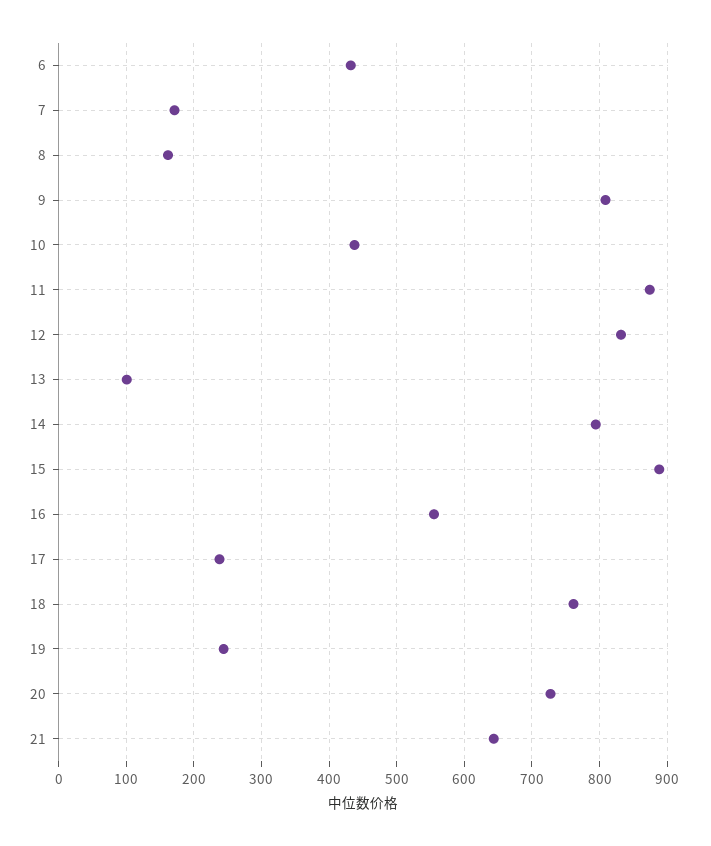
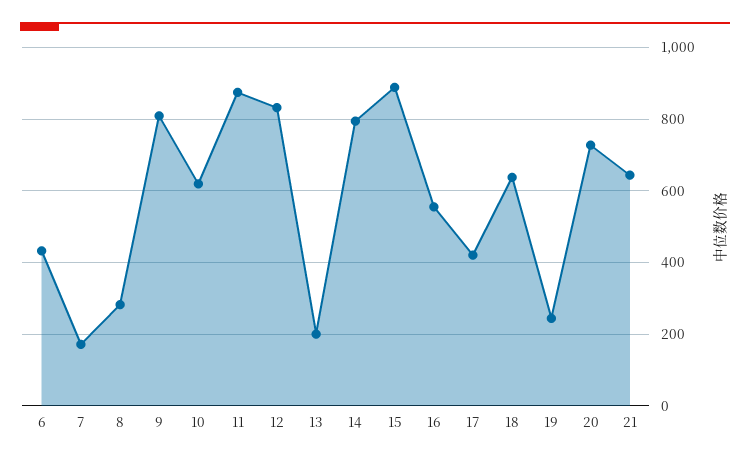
  {
    "6": 430,
    "7": 170,
-   "8": 160,
+   "8": 280,
    "9": 810,
-   "10": 440,
+   "10": 620,
    "11": 870,
    "12": 830,
-   "13": 100,
+   "13": 200,
    "14": 790,
    "15": 890,
    "16": 560,
-   "17": 240,
+   "17": 420,
-   "18": 760,
+   "18": 640,
    "19": 240,
    "20": 730,
    "21": 640
  }

